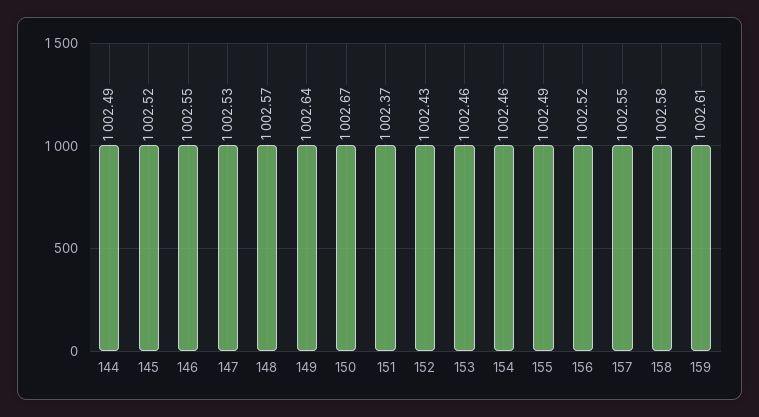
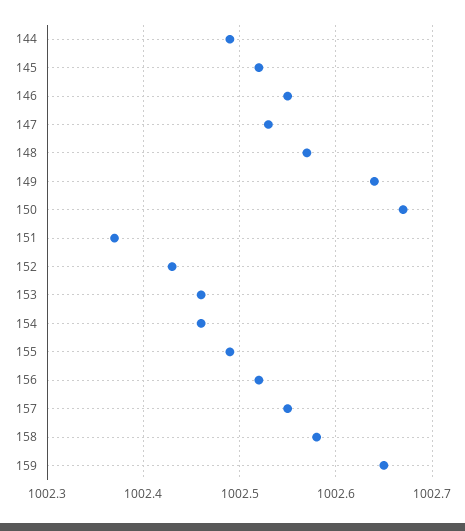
  {
    "144": 1002.49,
    "145": 1002.52,
    "146": 1002.55,
    "147": 1002.53,
    "148": 1002.57,
    "149": 1002.64,
    "150": 1002.67,
    "151": 1002.37,
    "152": 1002.43,
    "153": 1002.46,
    "154": 1002.46,
    "155": 1002.49,
    "156": 1002.52,
    "157": 1002.55,
    "158": 1002.58,
-   "159": 1002.61
+   "159": 1002.65
  }

